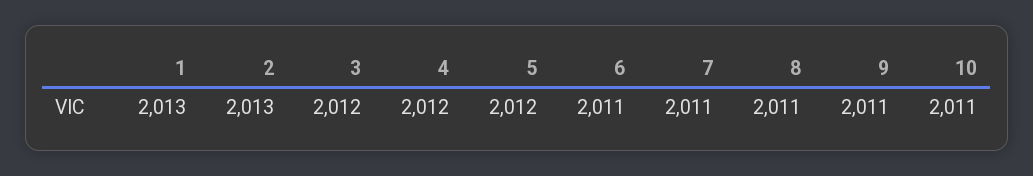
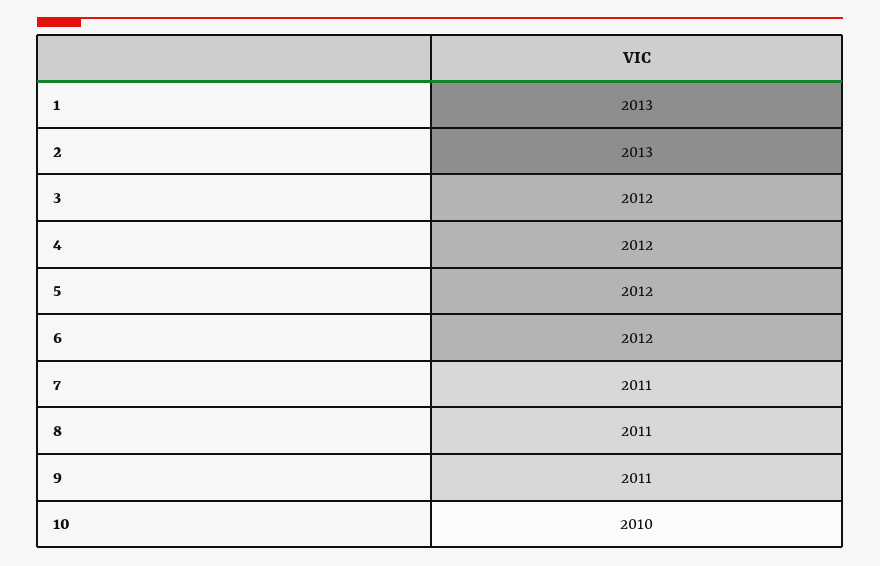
  {
    "1": 2013,
    "2": 2013,
    "3": 2012,
    "4": 2012,
    "5": 2012,
-   "6": 2011,
+   "6": 2012,
    "7": 2011,
    "8": 2011,
    "9": 2011,
-   "10": 2011
+   "10": 2010
  }

